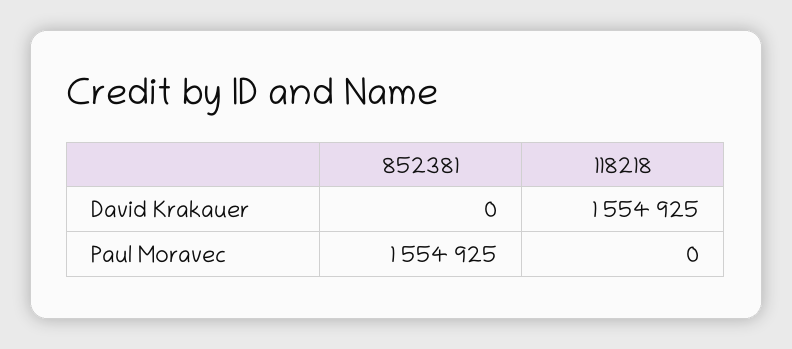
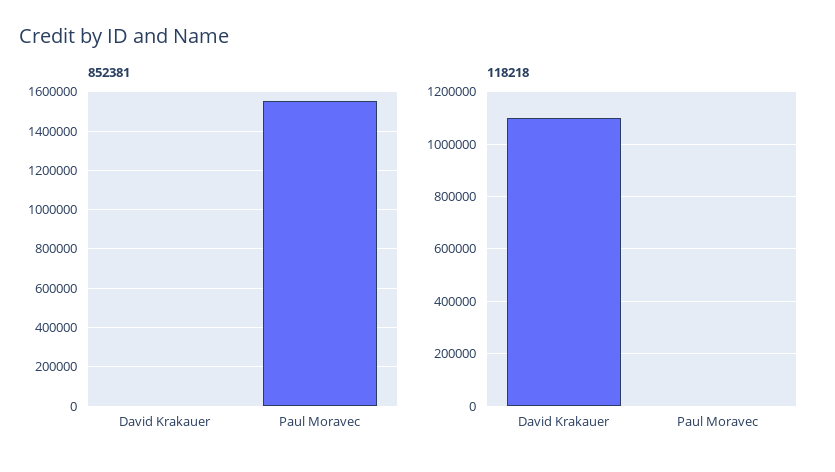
  {
    "852381": {
      "David Krakauer": 0,
      "Paul Moravec": 1554925
    },
    "118218": {
-     "David Krakauer": 1554925,
+     "David Krakauer": 1100000,
      "Paul Moravec": 0
    }
  }

